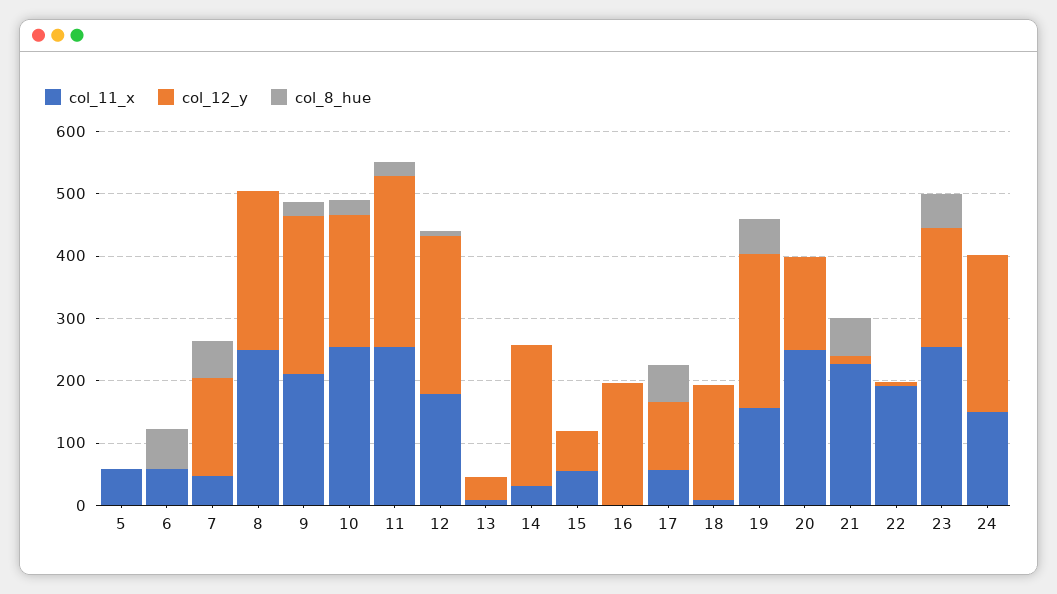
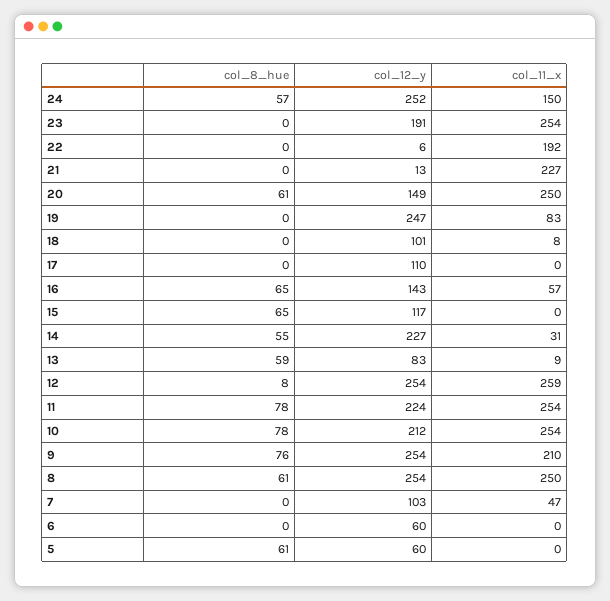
  {
    "col_11_x": {
-     "5": 60,
+     "5": 0,
-     "6": 60,
+     "6": 0,
      "7": 47,
      "8": 250,
      "9": 210,
      "10": 254,
      "11": 254,
-     "12": 180,
+     "12": 259,
      "13": 9,
      "14": 31,
-     "15": 60,
+     "15": 0,
-     "16": 0,
+     "16": 57,
-     "17": 60,
+     "17": 0,
      "18": 8,
-     "19": 160,
+     "19": 83,
      "20": 250,
      "21": 227,
      "22": 192,
      "23": 254,
      "24": 150
    },
    "col_12_y": {
-     "5": 0,
+     "5": 60,
-     "6": 0,
+     "6": 60,
-     "7": 160,
+     "7": 103,
      "8": 254,
      "9": 254,
      "10": 212,
-     "11": 280,
+     "11": 224,
      "12": 254,
-     "13": 40,
+     "13": 83,
      "14": 227,
-     "15": 60,
+     "15": 117,
-     "16": 200,
+     "16": 143,
      "17": 110,
-     "18": 180,
+     "18": 101,
      "19": 247,
      "20": 149,
      "21": 13,
      "22": 6,
      "23": 191,
      "24": 252
    },
    "col_8_hue": {
-     "5": 0,
+     "5": 61,
-     "6": 60,
+     "6": 0,
-     "7": 60,
+     "7": 0,
-     "8": 0,
+     "8": 61,
-     "9": 20,
+     "9": 76,
-     "10": 20,
+     "10": 78,
-     "11": 20,
+     "11": 78,
      "12": 8,
-     "13": 0,
+     "13": 59,
-     "14": 0,
+     "14": 55,
-     "15": 0,
+     "15": 65,
-     "16": 0,
+     "16": 65,
-     "17": 60,
+     "17": 0,
      "18": 0,
-     "19": 60,
+     "19": 0,
-     "20": 0,
+     "20": 61,
-     "21": 60,
+     "21": 0,
      "22": 0,
-     "23": 60,
+     "23": 0,
-     "24": 0
+     "24": 57
    }
  }

